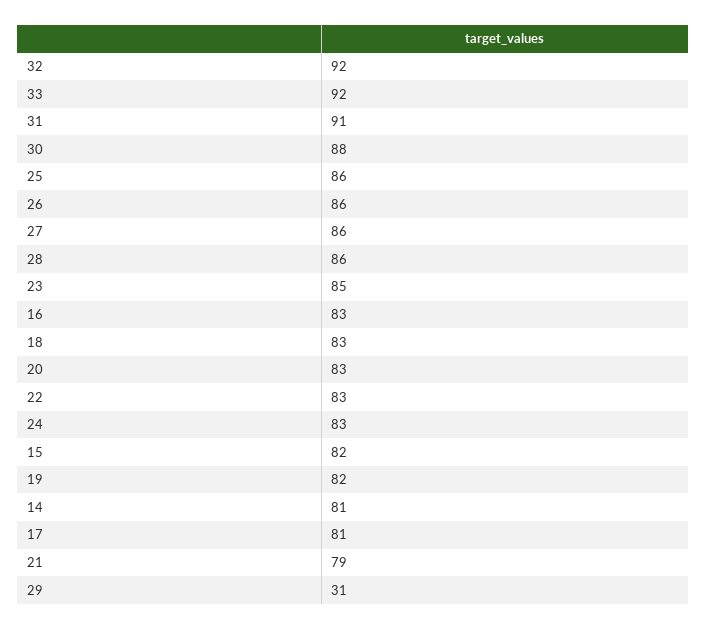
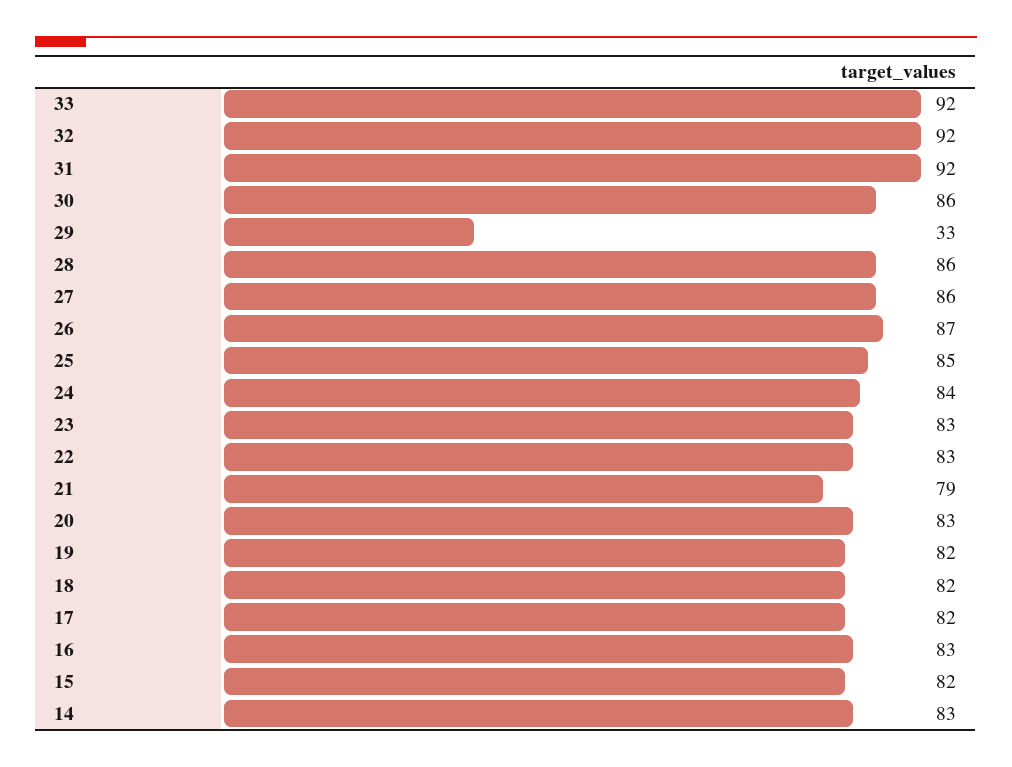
  {
    "32": 92,
    "33": 92,
-   "31": 91,
+   "31": 92,
-   "30": 88,
+   "30": 86,
-   "25": 86,
+   "25": 85,
-   "26": 86,
+   "26": 87,
    "27": 86,
    "28": 86,
-   "23": 85,
+   "23": 83,
    "16": 83,
-   "18": 83,
+   "18": 82,
    "20": 83,
    "22": 83,
-   "24": 83,
+   "24": 84,
    "15": 82,
    "19": 82,
-   "14": 81,
+   "14": 83,
-   "17": 81,
+   "17": 82,
    "21": 79,
-   "29": 31
+   "29": 33
  }

